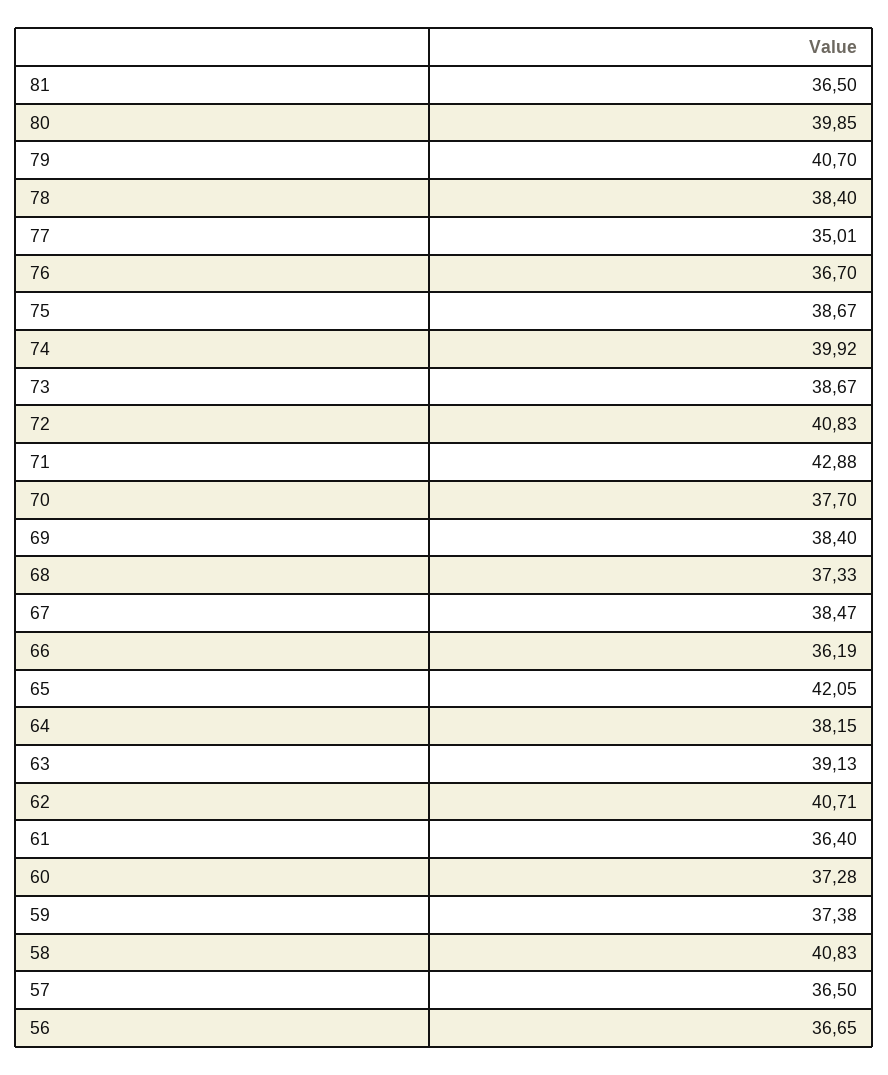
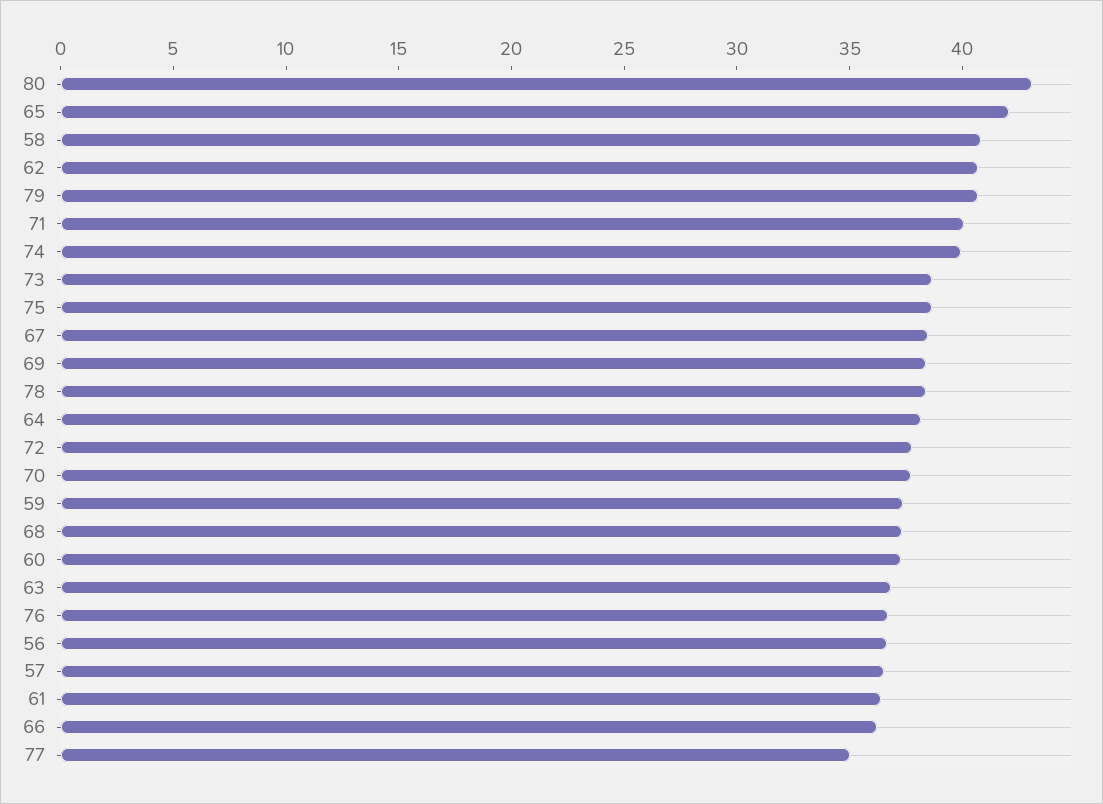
  {
-   "81": 36.5,
-   "80": 39.85,
+   "80": 43,
    "79": 40.7,
    "78": 38.4,
    "77": 35.01,
    "76": 36.7,
    "75": 38.67,
    "74": 39.92,
    "73": 38.67,
-   "72": 40.83,
+   "72": 38,
-   "71": 42.88,
+   "71": 40,
    "70": 37.7,
    "69": 38.4,
    "68": 37.33,
    "67": 38.47,
    "66": 36.19,
    "65": 42.05,
    "64": 38.15,
-   "63": 39.13,
+   "63": 37,
    "62": 40.71,
    "61": 36.4,
    "60": 37.28,
    "59": 37.38,
    "58": 40.83,
    "57": 36.5,
    "56": 36.65
  }

